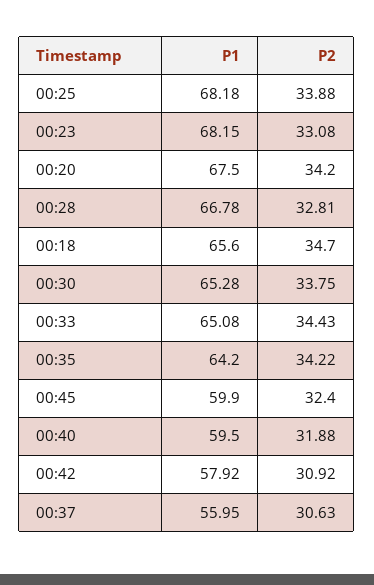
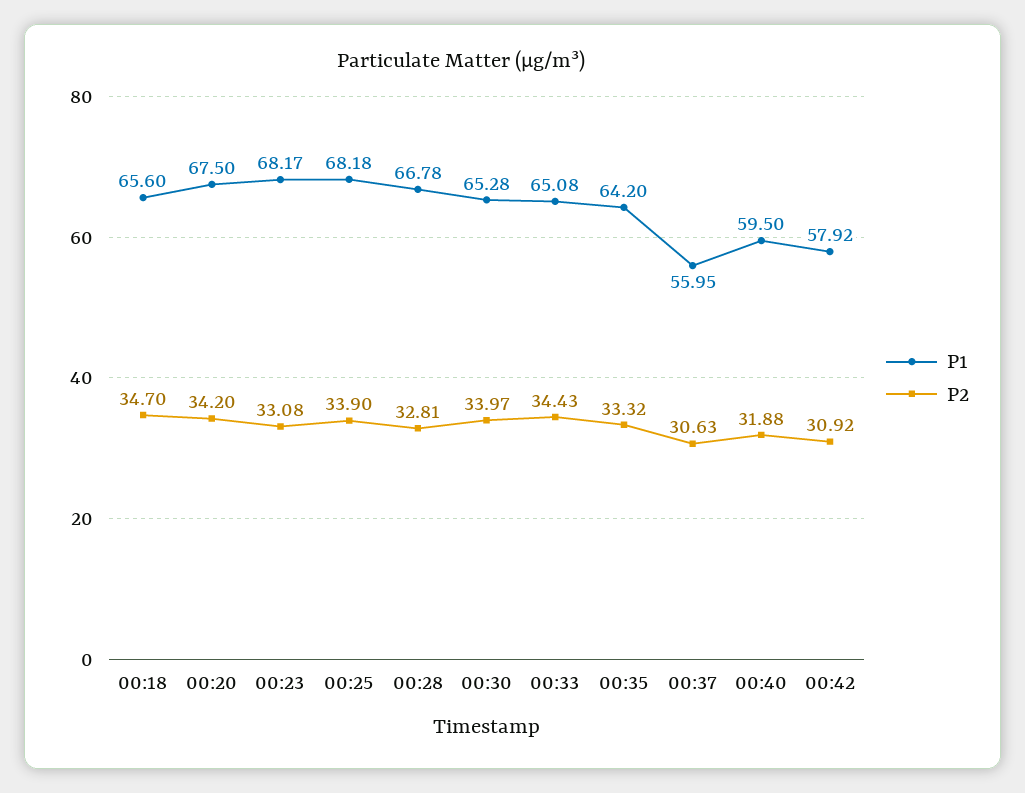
  {
    "P1": {
      "00:25": 68.18,
-     "00:23": 68.15,
+     "00:23": 68.17,
      "00:20": 67.5,
      "00:28": 66.78,
      "00:18": 65.6,
      "00:30": 65.28,
      "00:33": 65.08,
      "00:35": 64.2,
-     "00:45": 59.9,
      "00:40": 59.5,
      "00:42": 57.92,
      "00:37": 55.95
    },
    "P2": {
-     "00:25": 33.88,
+     "00:25": 33.9,
      "00:23": 33.08,
      "00:20": 34.2,
      "00:28": 32.81,
      "00:18": 34.7,
-     "00:30": 33.75,
+     "00:30": 33.97,
      "00:33": 34.43,
-     "00:35": 34.22,
+     "00:35": 33.32,
-     "00:45": 32.4,
      "00:40": 31.88,
      "00:42": 30.92,
      "00:37": 30.63
    }
  }

